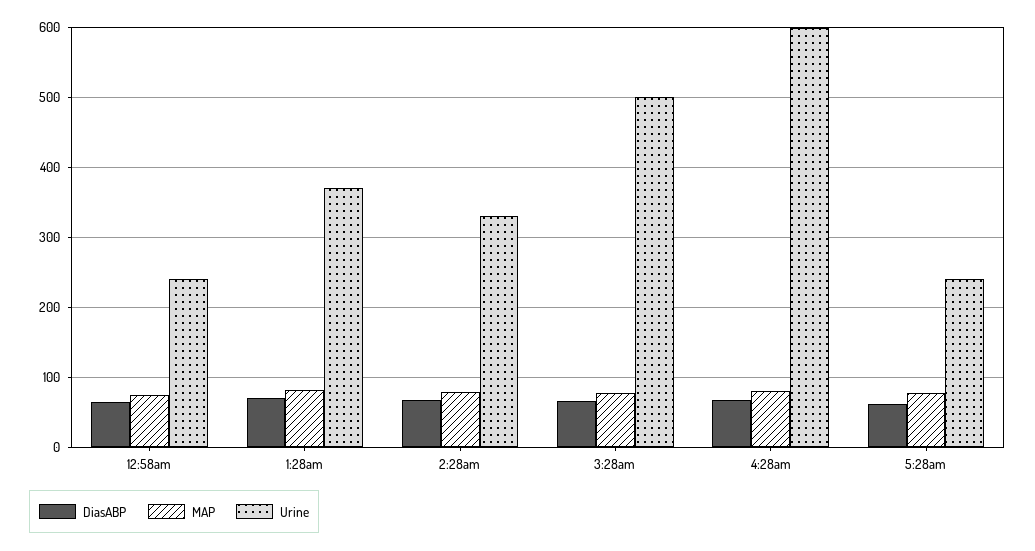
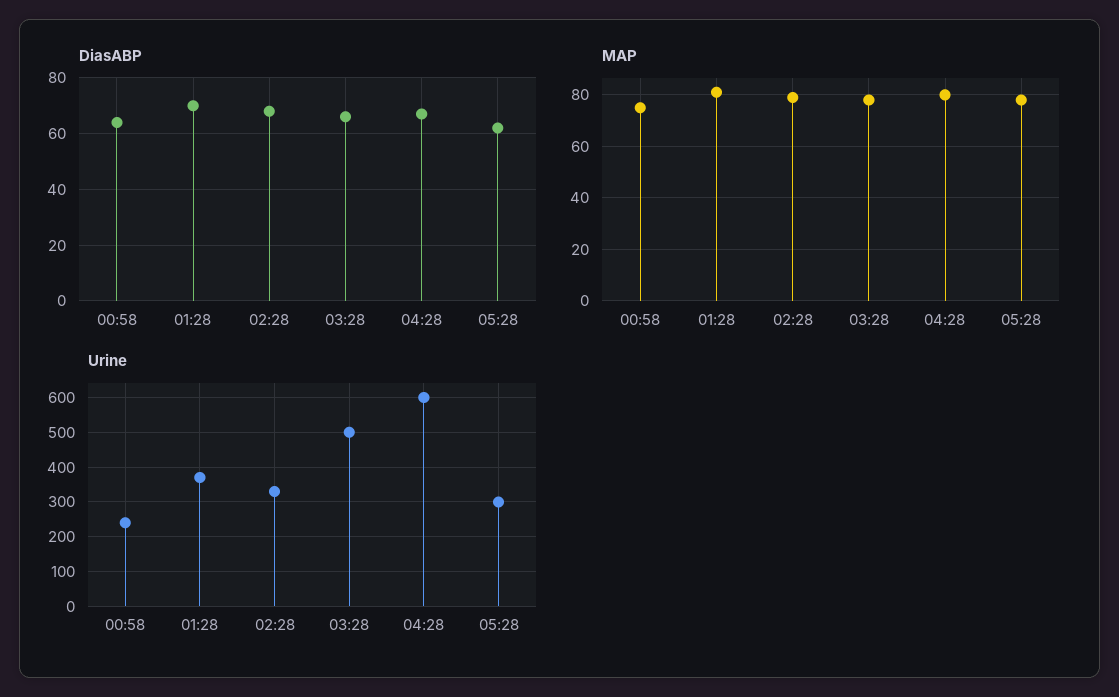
  {
    "DiasABP": {
      "12:58am": 65,
      "1:28am": 70,
      "2:28am": 70,
      "3:28am": 65,
      "4:28am": 65,
      "5:28am": 60
    },
    "MAP": {
      "12:58am": 75,
      "1:28am": 80,
      "2:28am": 80,
      "3:28am": 80,
      "4:28am": 80,
      "5:28am": 80
    },
    "Urine": {
      "12:58am": 240,
      "1:28am": 370,
      "2:28am": 330,
      "3:28am": 500,
      "4:28am": 600,
-     "5:28am": 240
+     "5:28am": 300
    }
  }

